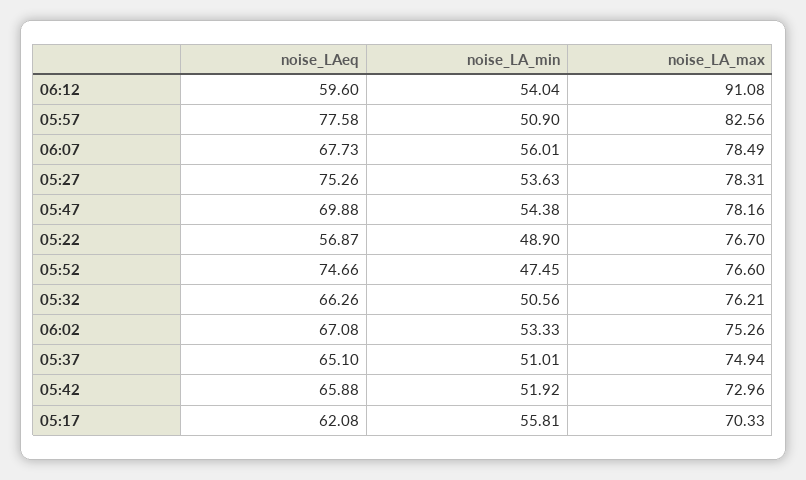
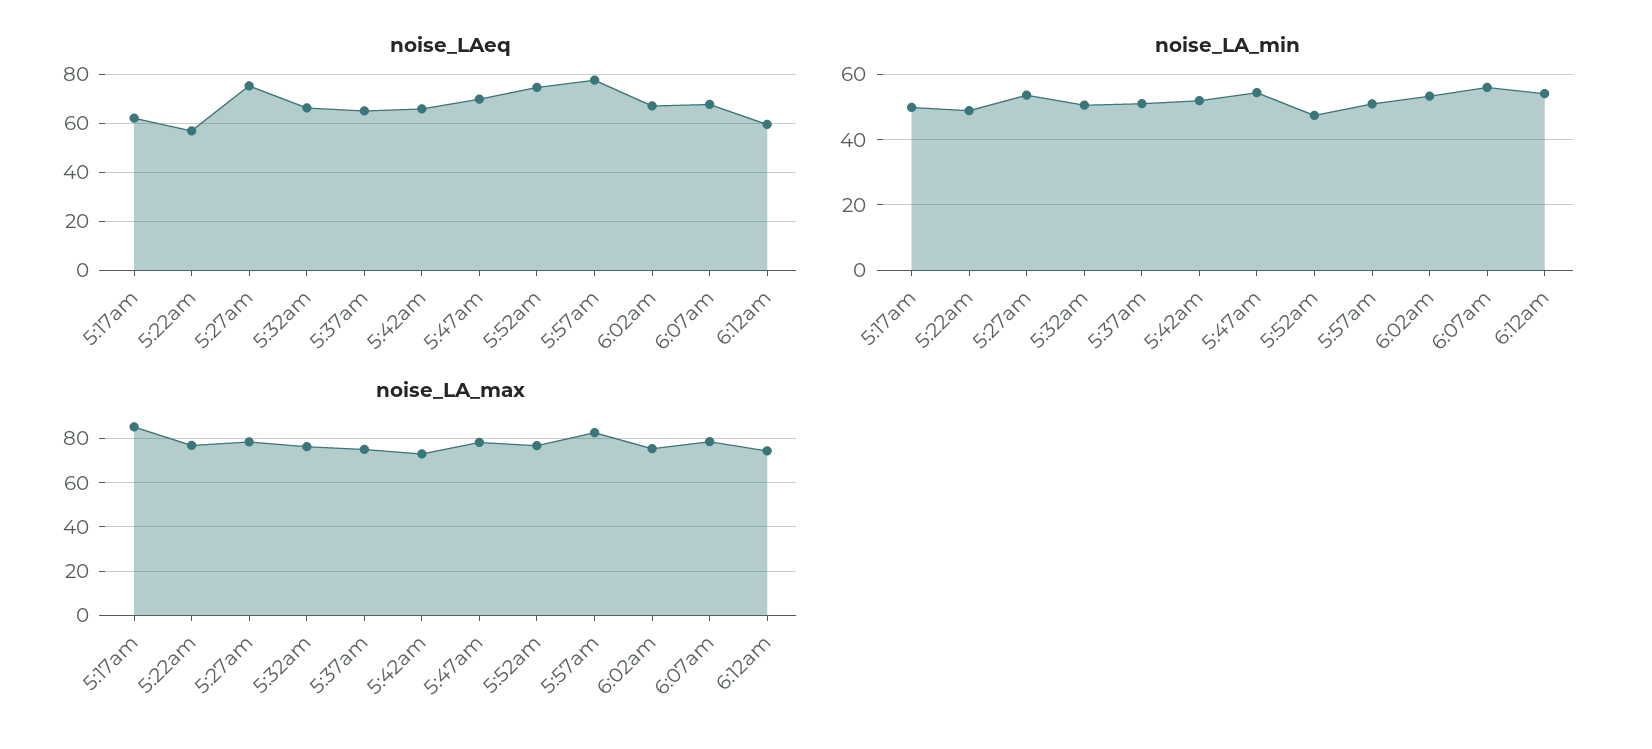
  {
    "noise_LAeq": {
      "06:12": 59.6,
      "05:57": 77.58,
      "06:07": 67.73,
      "05:27": 75.26,
      "05:47": 69.88,
      "05:22": 56.87,
      "05:52": 74.66,
      "05:32": 66.26,
      "06:02": 67.08,
      "05:37": 65.1,
      "05:42": 65.88,
      "05:17": 62.08
    },
    "noise_LA_min": {
      "06:12": 54.04,
      "05:57": 50.9,
      "06:07": 56.01,
      "05:27": 53.63,
      "05:47": 54.38,
      "05:22": 48.9,
      "05:52": 47.45,
      "05:32": 50.56,
      "06:02": 53.33,
      "05:37": 51.01,
      "05:42": 51.92,
-     "05:17": 55.81
+     "05:17": 50
    },
    "noise_LA_max": {
-     "06:12": 91.08,
+     "06:12": 75,
      "05:57": 82.56,
      "06:07": 78.49,
      "05:27": 78.31,
      "05:47": 78.16,
      "05:22": 76.7,
      "05:52": 76.6,
      "05:32": 76.21,
      "06:02": 75.26,
      "05:37": 74.94,
      "05:42": 72.96,
-     "05:17": 70.33
+     "05:17": 85
    }
  }

